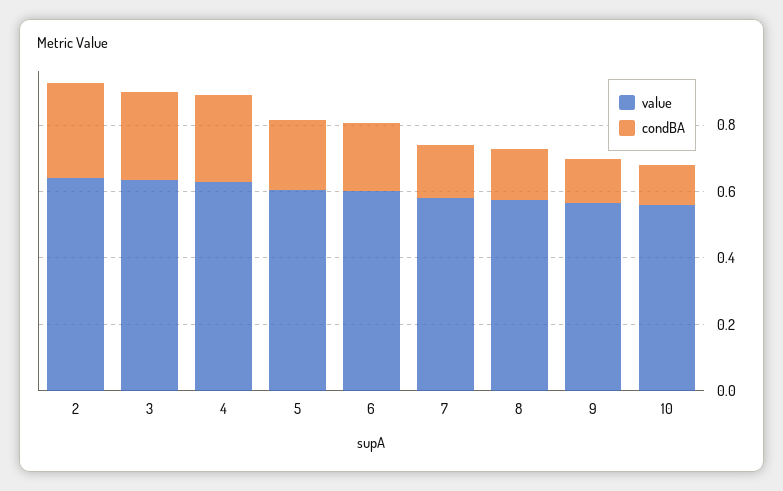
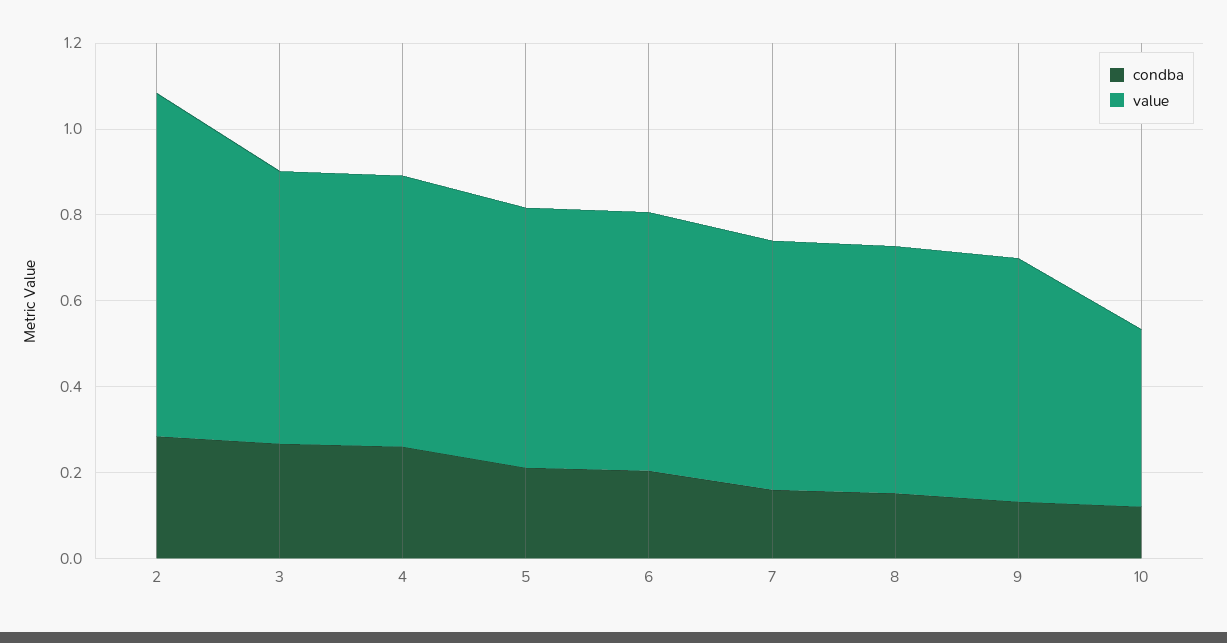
  {
    "value": {
-     "2": 0.65,
+     "2": 0.8,
      "3": 0.65,
      "4": 0.65,
      "5": 0.6,
      "6": 0.6,
      "7": 0.6,
      "8": 0.6,
      "9": 0.55,
-     "10": 0.55
+     "10": 0.4
    },
    "condBA": {
      "2": 0.3,
      "3": 0.25,
      "4": 0.25,
      "5": 0.2,
      "6": 0.2,
      "7": 0.15,
      "8": 0.15,
      "9": 0.15,
      "10": 0.1
    }
  }

